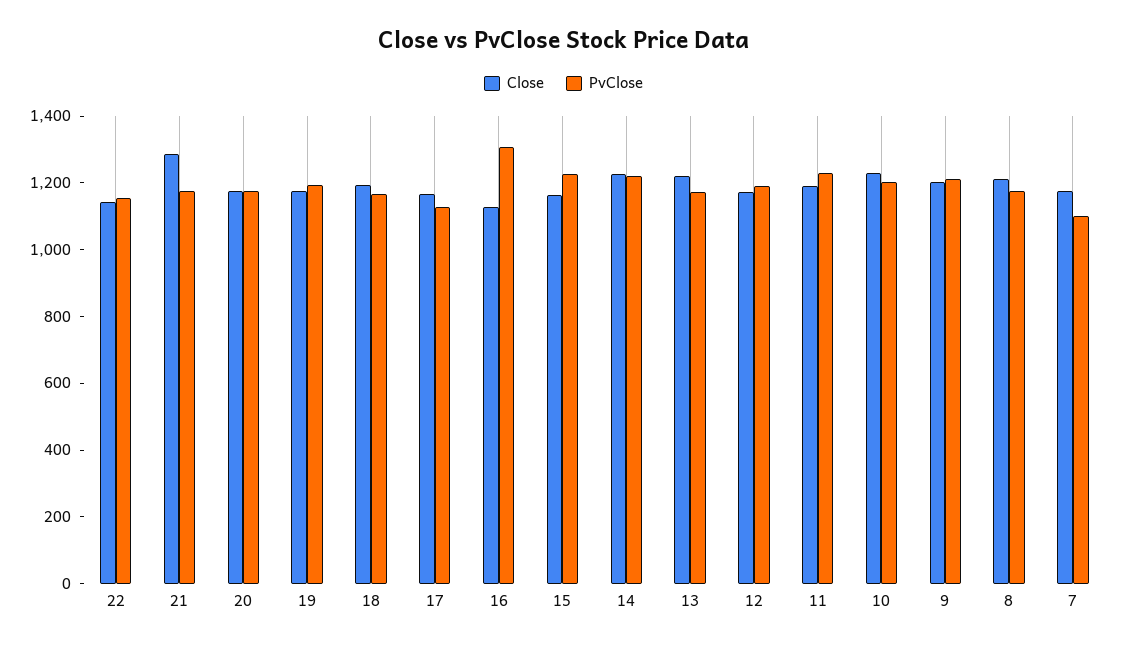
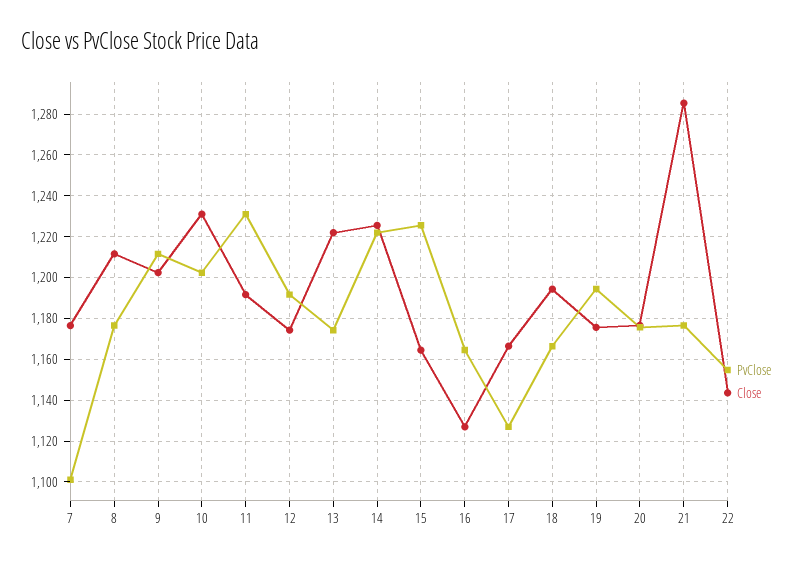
  {
    "Close": {
      "22": 1145,
      "21": 1285,
      "20": 1175,
      "19": 1175,
      "18": 1195,
      "17": 1165,
      "16": 1125,
      "15": 1165,
      "14": 1225,
      "13": 1220,
      "12": 1175,
      "11": 1190,
      "10": 1230,
      "9": 1200,
      "8": 1210,
      "7": 1175
    },
    "PvClose": {
      "22": 1155,
      "21": 1175,
      "20": 1175,
      "19": 1195,
      "18": 1165,
      "17": 1125,
-     "16": 1300,
+     "16": 1165,
      "15": 1225,
      "14": 1220,
      "13": 1175,
      "12": 1190,
      "11": 1230,
      "10": 1200,
      "9": 1210,
      "8": 1175,
      "7": 1100
    }
  }

